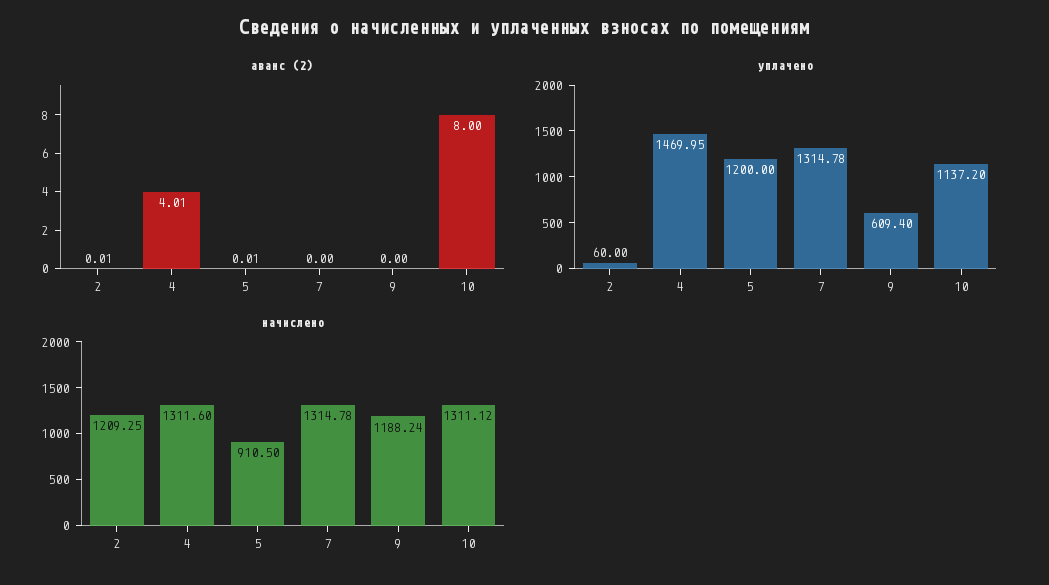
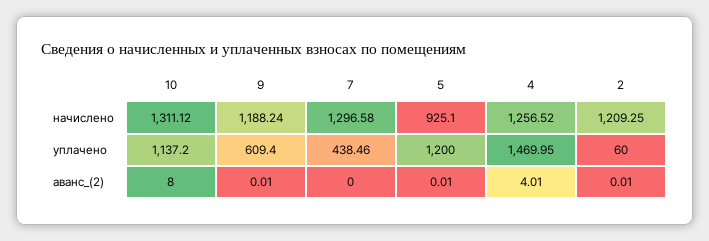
  {
    "аванс (2)": {
      "2": 0.01,
      "4": 4.01,
      "5": 0.01,
      "7": 0,
-     "9": 0,
+     "9": 0.01,
      "10": 8
    },
    "уплачено": {
      "2": 60,
      "4": 1469.95,
      "5": 1200,
-     "7": 1314.78,
+     "7": 438.46,
      "9": 609.4,
      "10": 1137.2
    },
    "начислено": {
      "2": 1209.25,
-     "4": 1311.6,
+     "4": 1256.52,
-     "5": 910.5,
+     "5": 925.1,
-     "7": 1314.78,
+     "7": 1296.58,
      "9": 1188.24,
      "10": 1311.12
    }
  }

